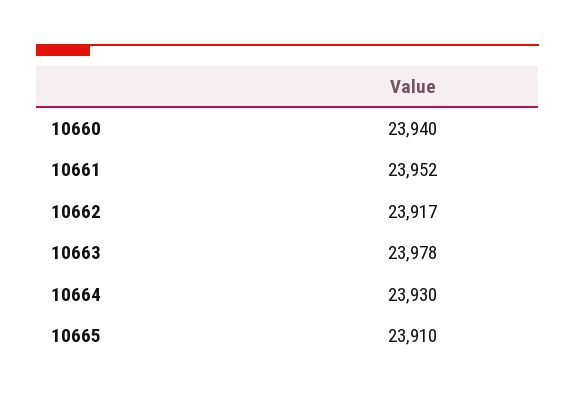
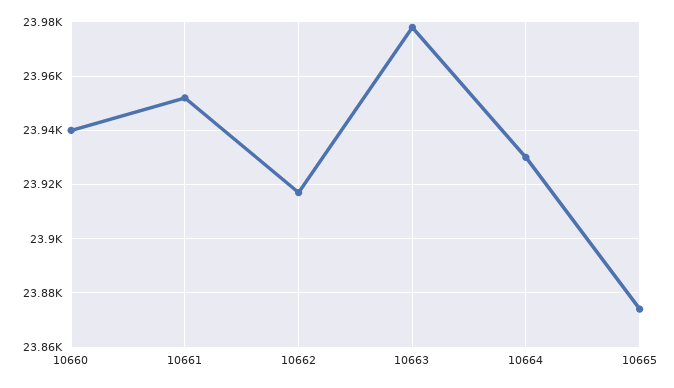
  {
    "10660": 23940,
    "10661": 23952,
    "10662": 23917,
    "10663": 23978,
    "10664": 23930,
-   "10665": 23910
+   "10665": 23875
  }

